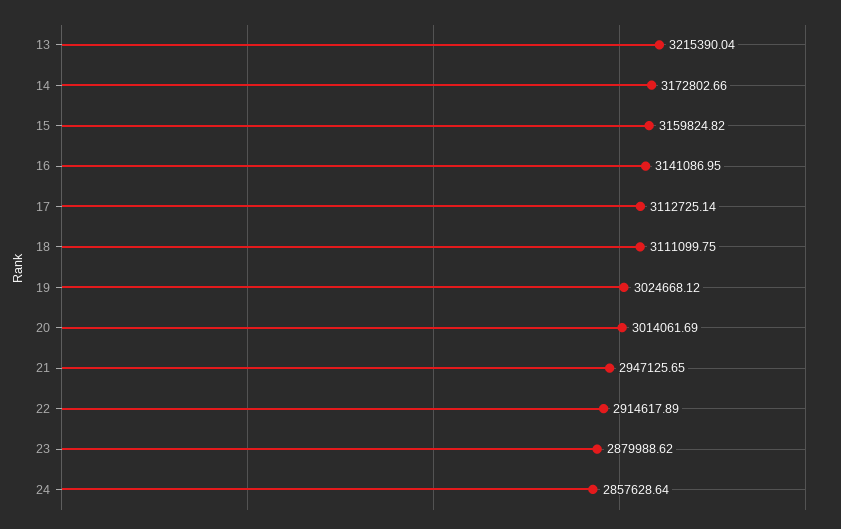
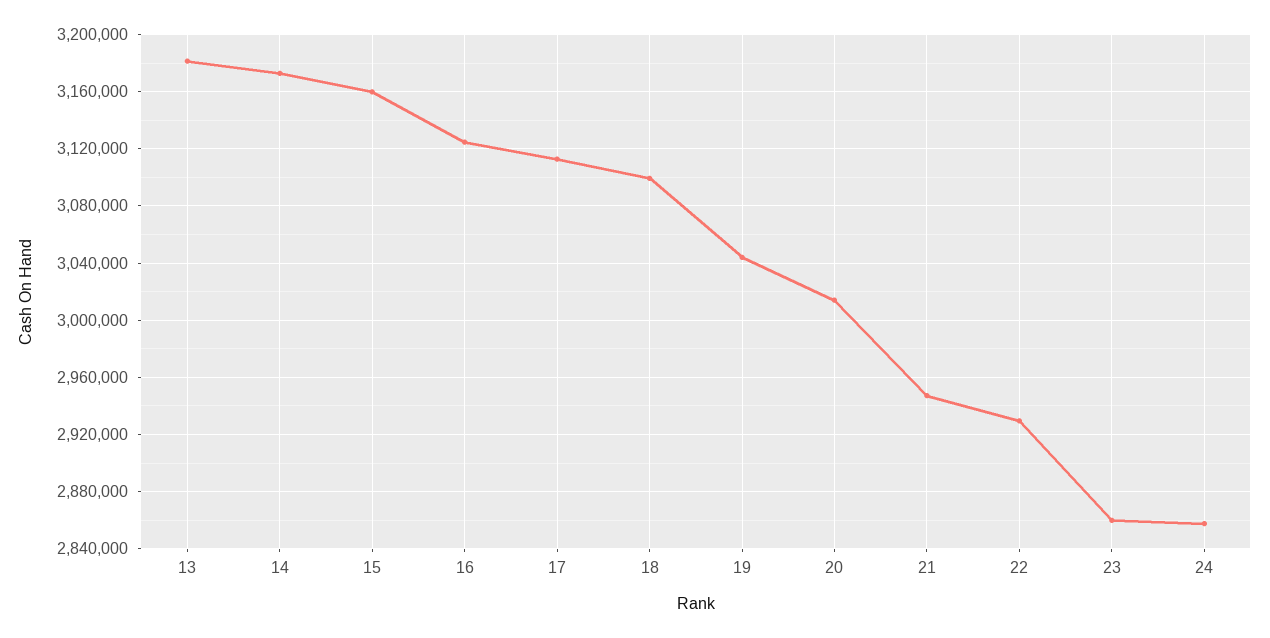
  {
-   "13": 3215390.04,
+   "13": 3180000,
    "14": 3172802.66,
    "15": 3159824.82,
-   "16": 3141086.95,
+   "16": 3125000,
    "17": 3112725.14,
-   "18": 3111099.75,
+   "18": 3100000,
-   "19": 3024668.12,
+   "19": 3045000,
    "20": 3014061.69,
    "21": 2947125.65,
-   "22": 2914617.89,
+   "22": 2930000,
-   "23": 2879988.62,
+   "23": 2860000,
    "24": 2857628.64
  }

